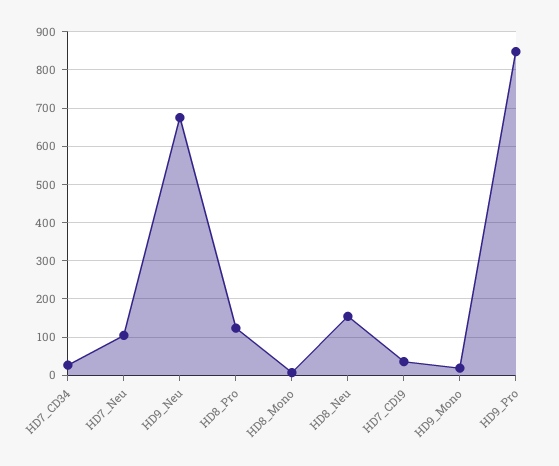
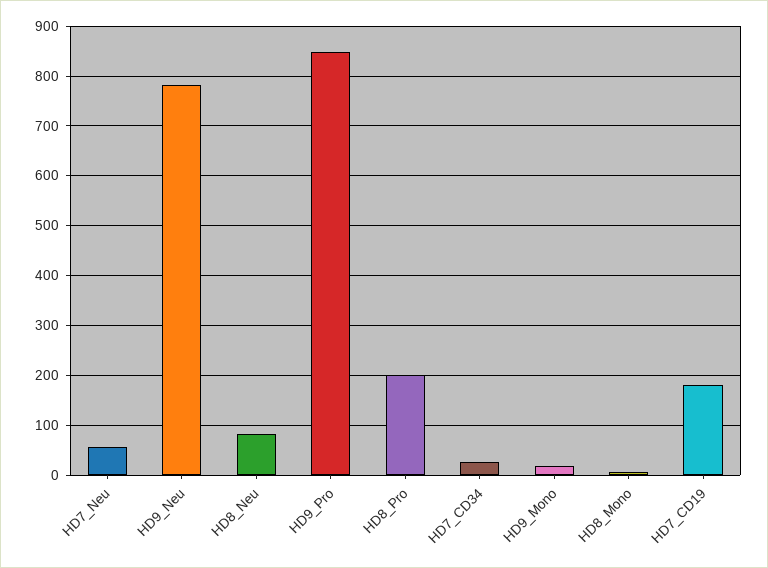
  {
    "HD7_CD34": 20,
-   "HD7_Neu": 100,
+   "HD7_Neu": 60,
-   "HD9_Neu": 680,
+   "HD9_Neu": 780,
-   "HD8_Pro": 120,
+   "HD8_Pro": 200,
    "HD8_Mono": 0,
-   "HD8_Neu": 160,
+   "HD8_Neu": 80,
-   "HD7_CD19": 40,
+   "HD7_CD19": 180,
    "HD9_Mono": 20,
    "HD9_Pro": 840
  }

